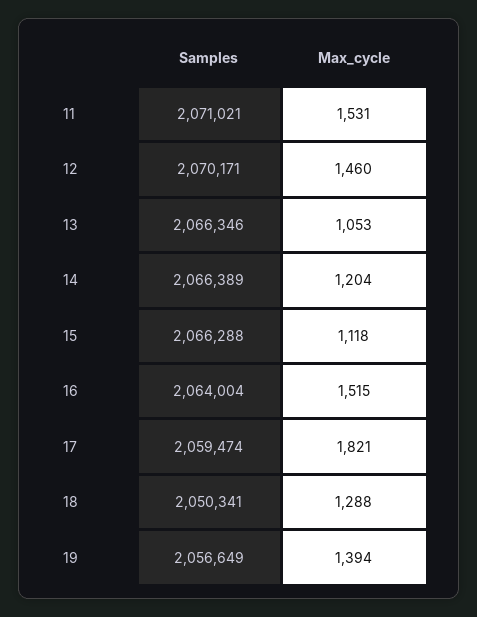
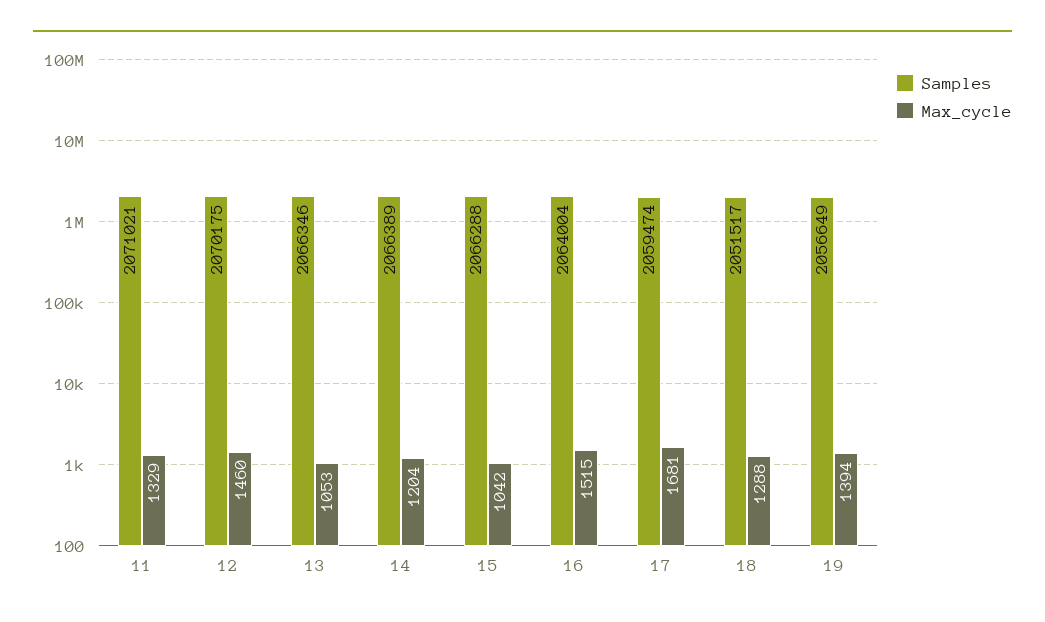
  {
    "Samples": {
      "11": 2071021,
-     "12": 2070171,
+     "12": 2070175,
      "13": 2066346,
      "14": 2066389,
      "15": 2066288,
      "16": 2064004,
      "17": 2059474,
-     "18": 2050341,
+     "18": 2051517,
      "19": 2056649
    },
    "Max_cycle": {
-     "11": 1531,
+     "11": 1329,
      "12": 1460,
      "13": 1053,
      "14": 1204,
-     "15": 1118,
+     "15": 1042,
      "16": 1515,
-     "17": 1821,
+     "17": 1681,
      "18": 1288,
      "19": 1394
    }
  }

